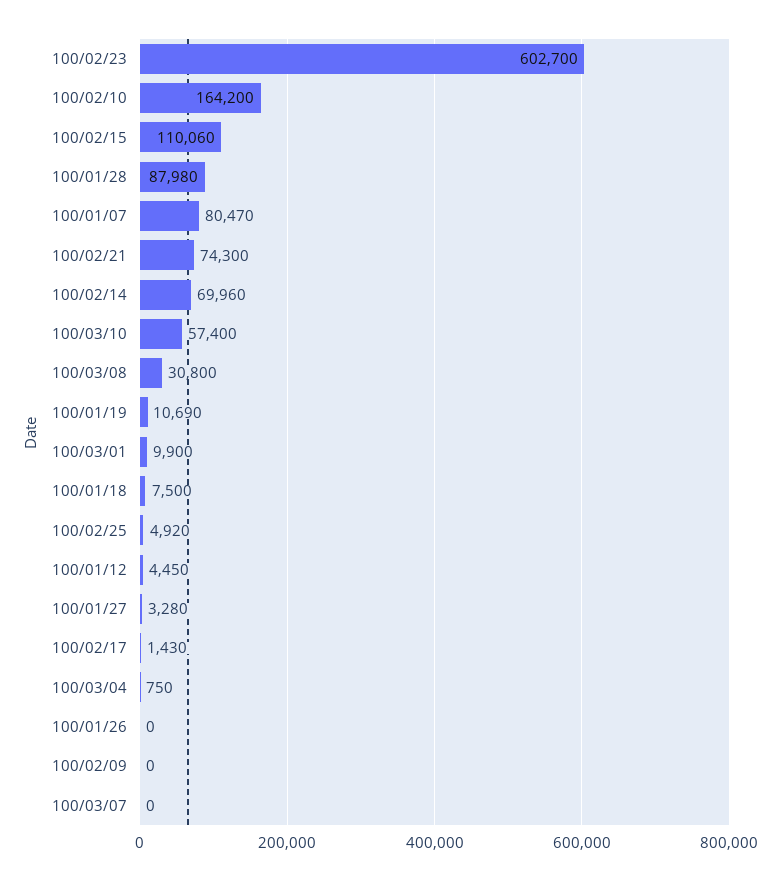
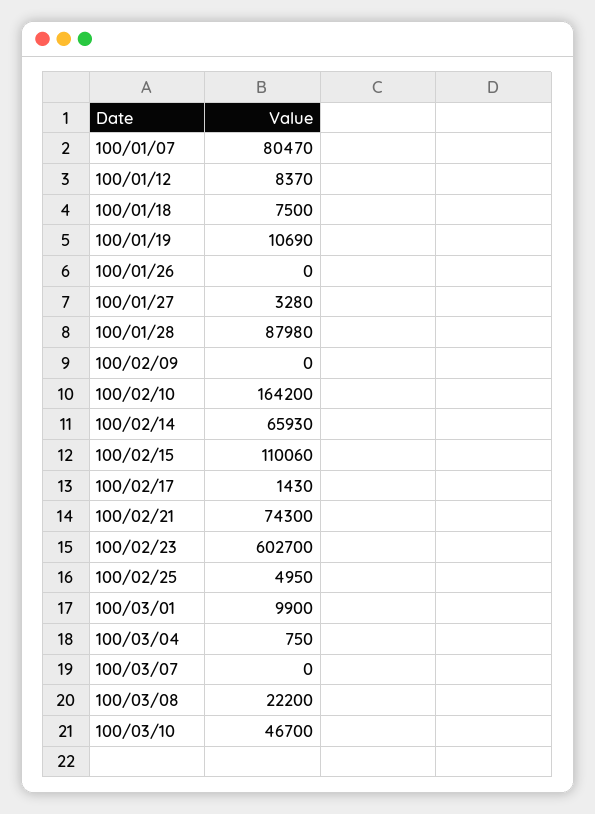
  {
    "100/02/23": 602700,
    "100/02/10": 164200,
    "100/02/15": 110060,
    "100/01/28": 87980,
    "100/01/07": 80470,
    "100/02/21": 74300,
-   "100/02/14": 69960,
+   "100/02/14": 65930,
-   "100/03/10": 57400,
+   "100/03/10": 46700,
-   "100/03/08": 30800,
+   "100/03/08": 22200,
    "100/01/19": 10690,
    "100/03/01": 9900,
    "100/01/18": 7500,
-   "100/02/25": 4920,
+   "100/02/25": 4950,
-   "100/01/12": 4450,
+   "100/01/12": 8370,
    "100/01/27": 3280,
    "100/02/17": 1430,
    "100/03/04": 750,
    "100/01/26": 0,
    "100/02/09": 0,
    "100/03/07": 0
  }

